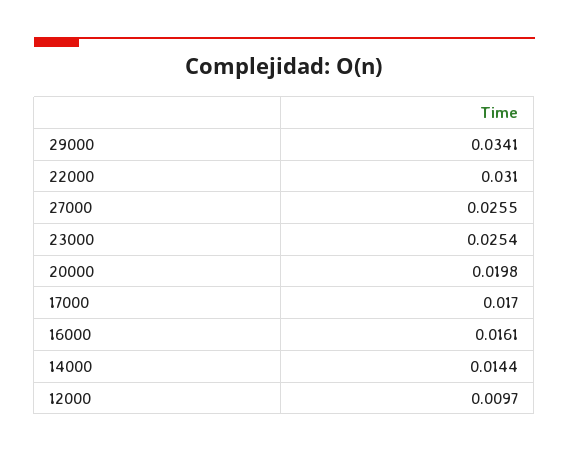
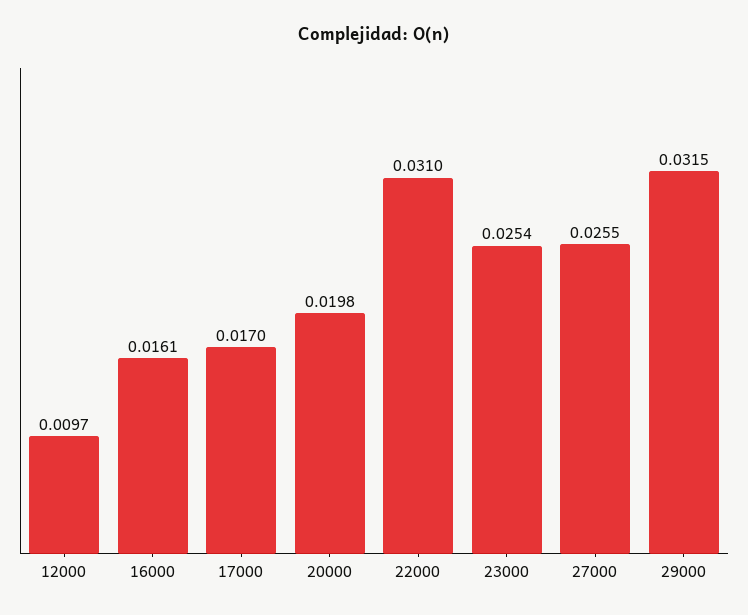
  {
-   "29000": 0.0341,
+   "29000": 0.0315,
    "22000": 0.031,
    "27000": 0.0255,
    "23000": 0.0254,
    "20000": 0.0198,
    "17000": 0.017,
    "16000": 0.0161,
-   "14000": 0.0144,
    "12000": 0.0097
  }

